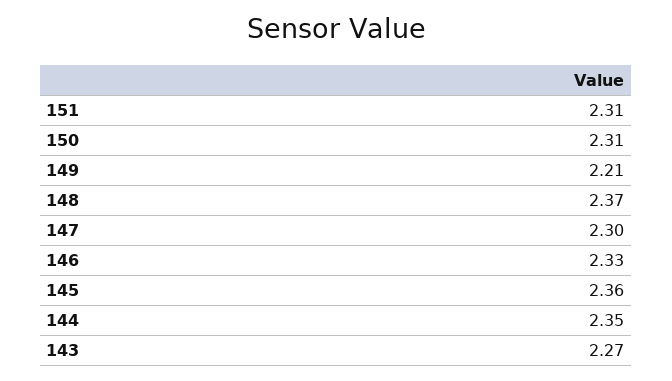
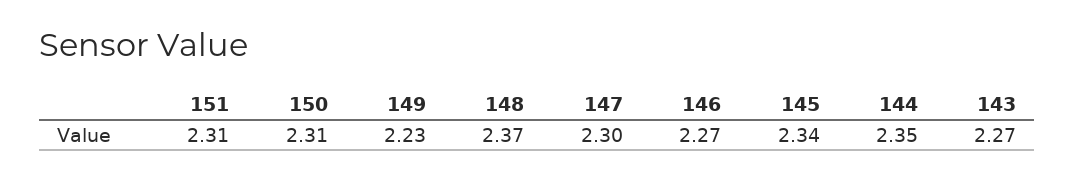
  {
    "151": 2.31,
    "150": 2.31,
-   "149": 2.21,
+   "149": 2.23,
    "148": 2.37,
    "147": 2.3,
-   "146": 2.33,
+   "146": 2.27,
-   "145": 2.36,
+   "145": 2.34,
    "144": 2.35,
    "143": 2.27
  }

